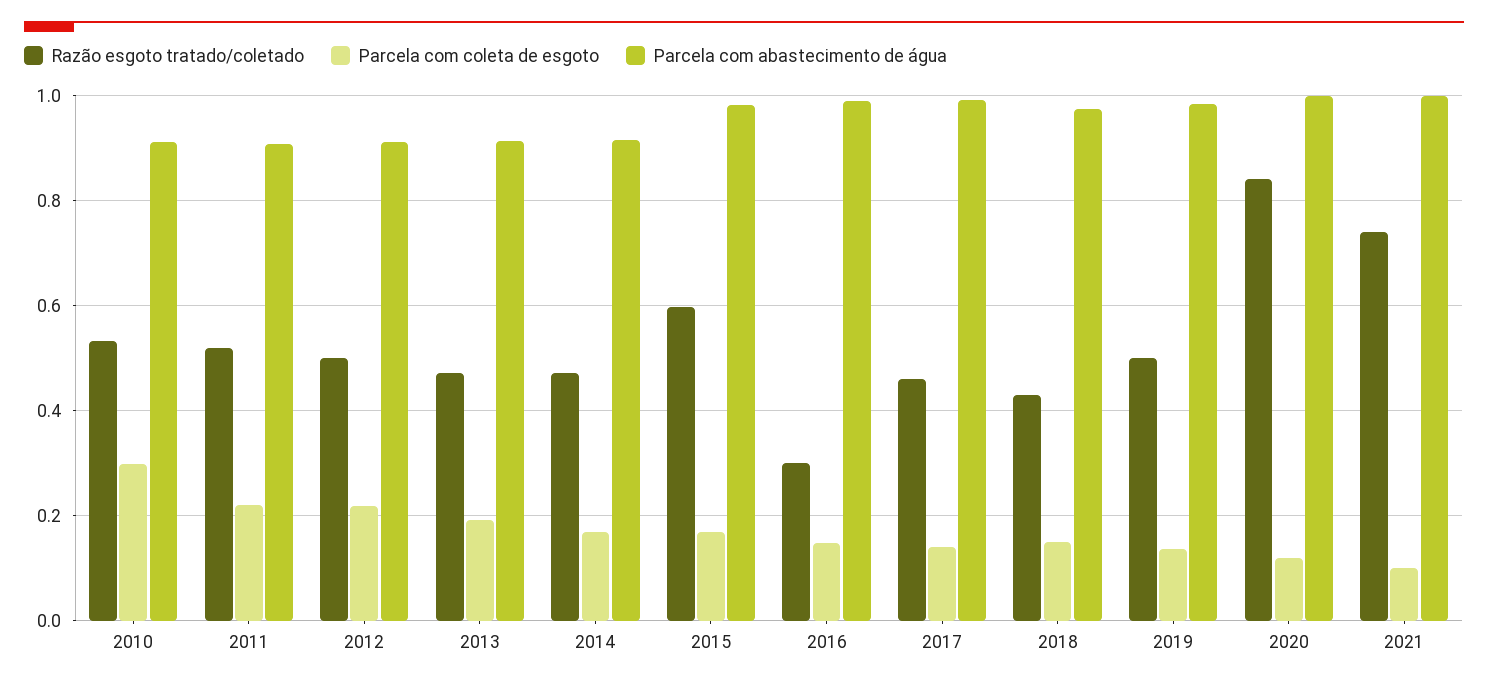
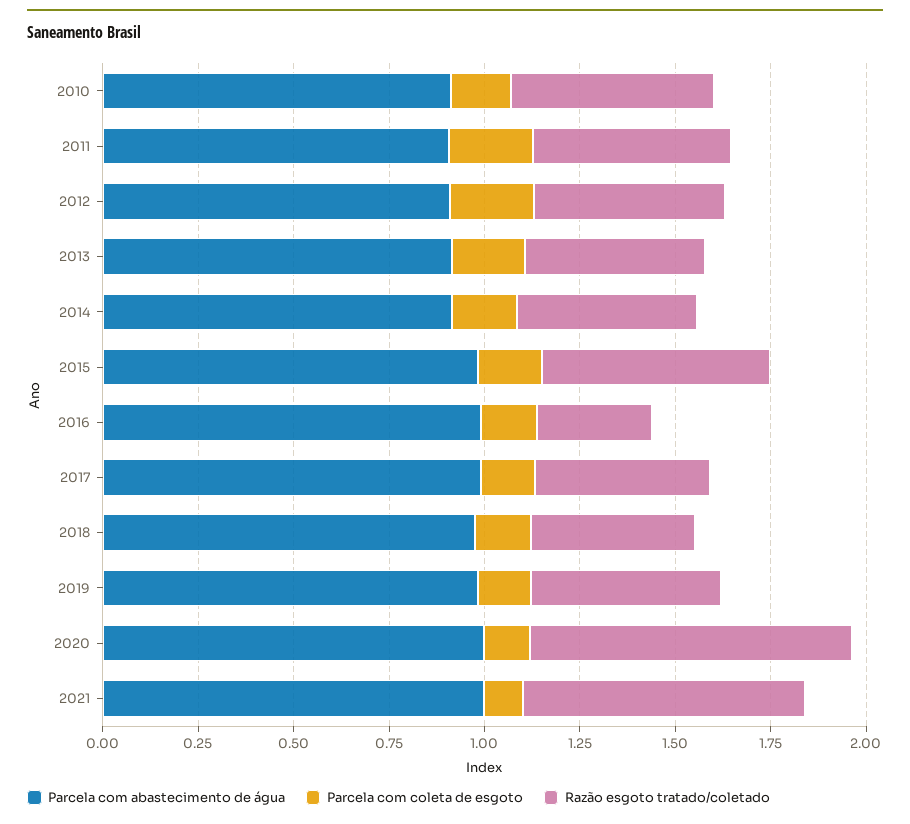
  {
    "Razão esgoto tratado/coletado": {
      "2010": 0.54,
      "2011": 0.52,
      "2012": 0.5,
      "2013": 0.48,
      "2014": 0.48,
      "2015": 0.6,
      "2016": 0.3,
      "2017": 0.46,
      "2018": 0.42,
      "2019": 0.5,
      "2020": 0.84,
      "2021": 0.74
    },
    "Parcela com coleta de esgoto": {
-     "2010": 0.3,
+     "2010": 0.15,
      "2011": 0.22,
      "2012": 0.22,
      "2013": 0.2,
      "2014": 0.16,
      "2015": 0.16,
      "2016": 0.14,
      "2017": 0.14,
      "2018": 0.14,
      "2019": 0.14,
      "2020": 0.12,
      "2021": 0.1
    },
    "Parcela com abastecimento de água": {
      "2010": 0.92,
      "2011": 0.9,
      "2012": 0.92,
      "2013": 0.92,
      "2014": 0.92,
      "2015": 0.98,
      "2016": 1,
      "2017": 1,
      "2018": 0.98,
      "2019": 0.98,
      "2020": 1,
      "2021": 1
    }
  }

